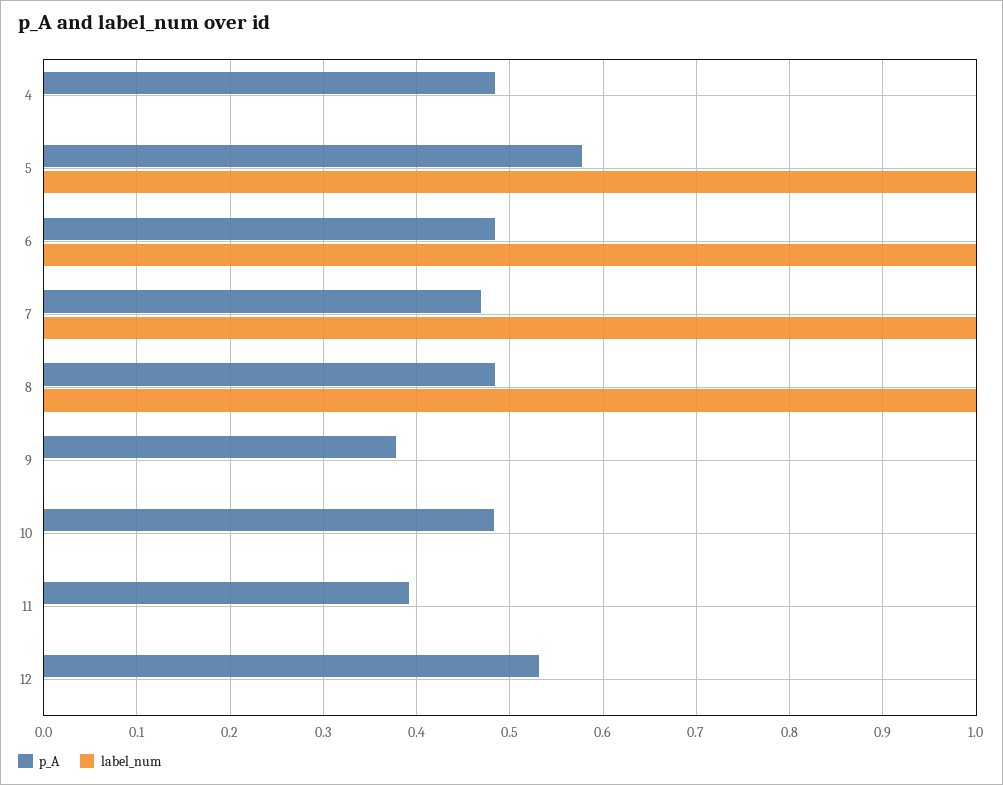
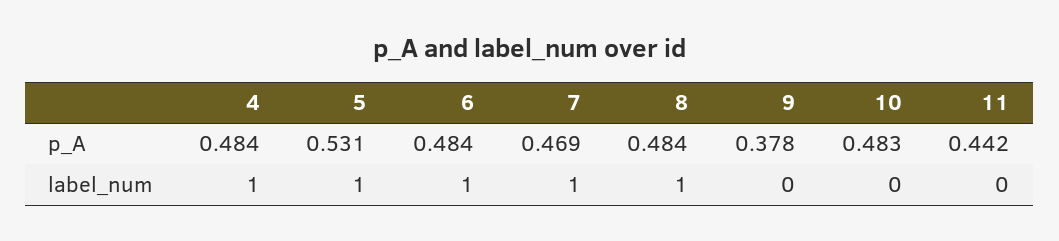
  {
    "p_A": {
      "4": 0.484,
-     "5": 0.58,
+     "5": 0.531,
      "6": 0.484,
      "7": 0.469,
      "8": 0.484,
      "9": 0.378,
      "10": 0.483,
-     "11": 0.39,
+     "11": 0.442
-     "12": 0.53
    },
    "label_num": {
-     "4": 0,
+     "4": 1,
      "5": 1,
      "6": 1,
      "7": 1,
      "8": 1,
      "9": 0,
      "10": 0,
-     "11": 0,
+     "11": 0
-     "12": 0
    }
  }

